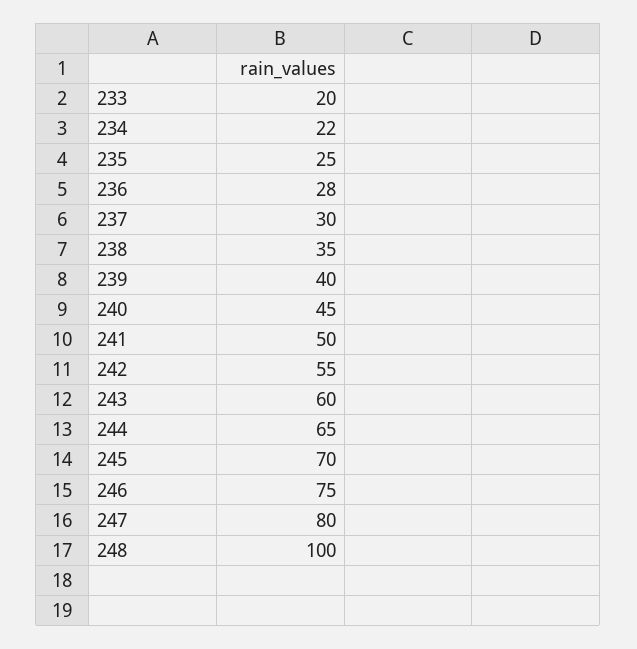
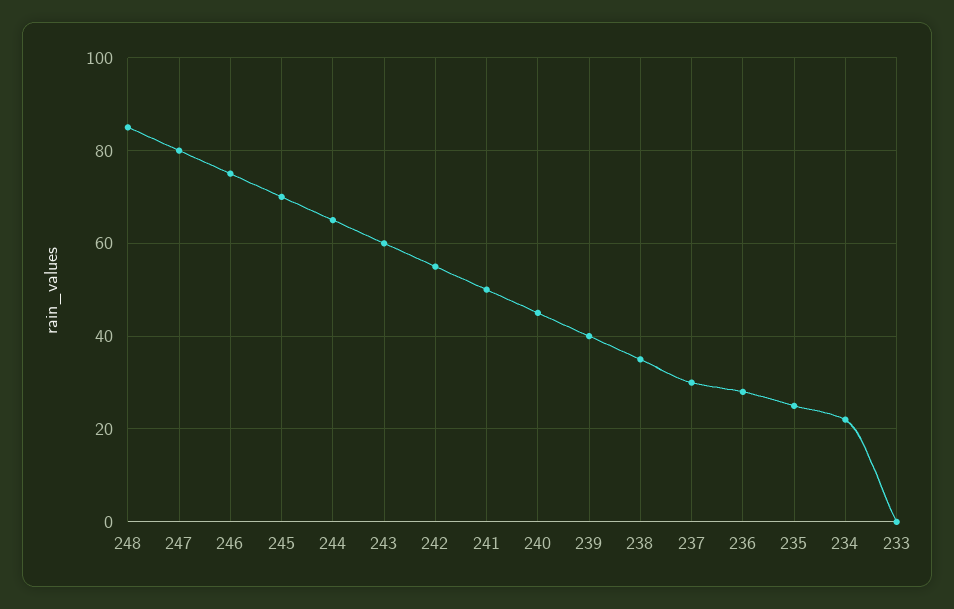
  {
-   "233": 20,
+   "233": 0,
    "234": 22,
    "235": 25,
    "236": 28,
    "237": 30,
    "238": 35,
    "239": 40,
    "240": 45,
    "241": 50,
    "242": 55,
    "243": 60,
    "244": 65,
    "245": 70,
    "246": 75,
    "247": 80,
-   "248": 100
+   "248": 85
  }

